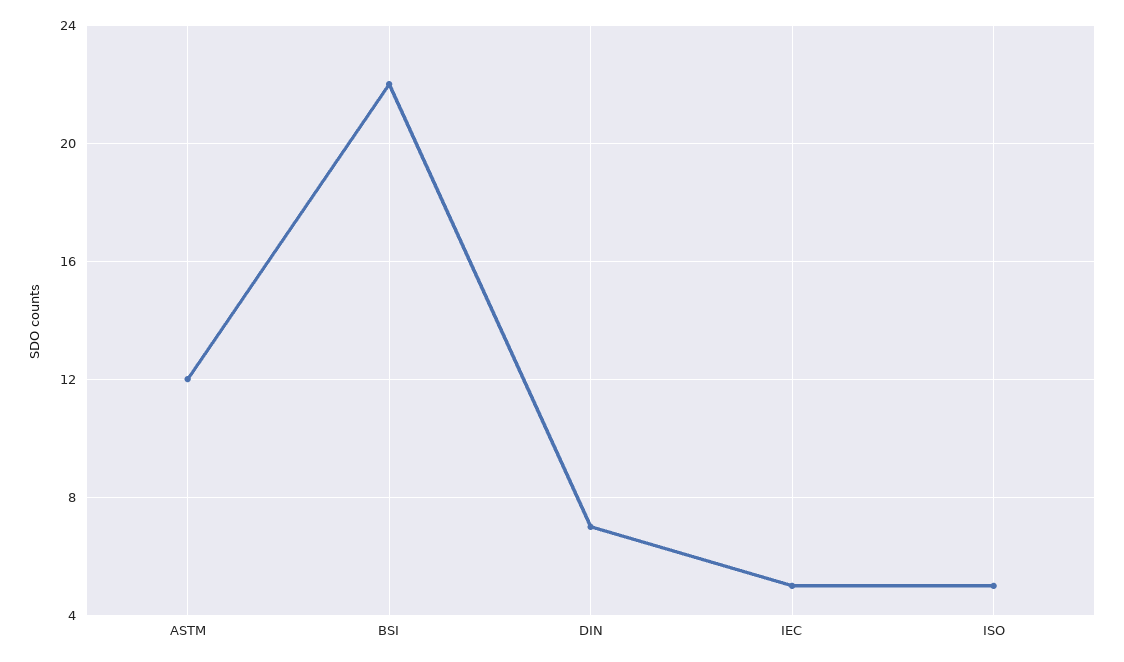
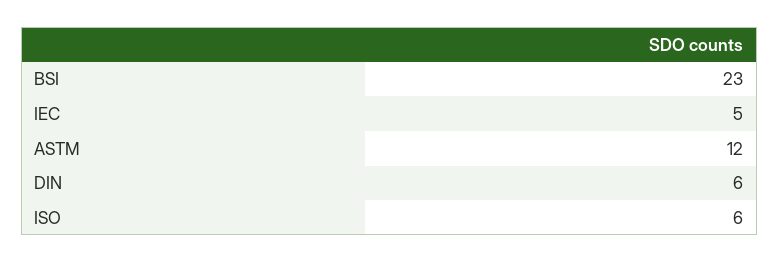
  {
    "ASTM": 12,
-   "BSI": 22,
+   "BSI": 23,
-   "DIN": 7,
+   "DIN": 6,
    "IEC": 5,
-   "ISO": 5
+   "ISO": 6
  }

